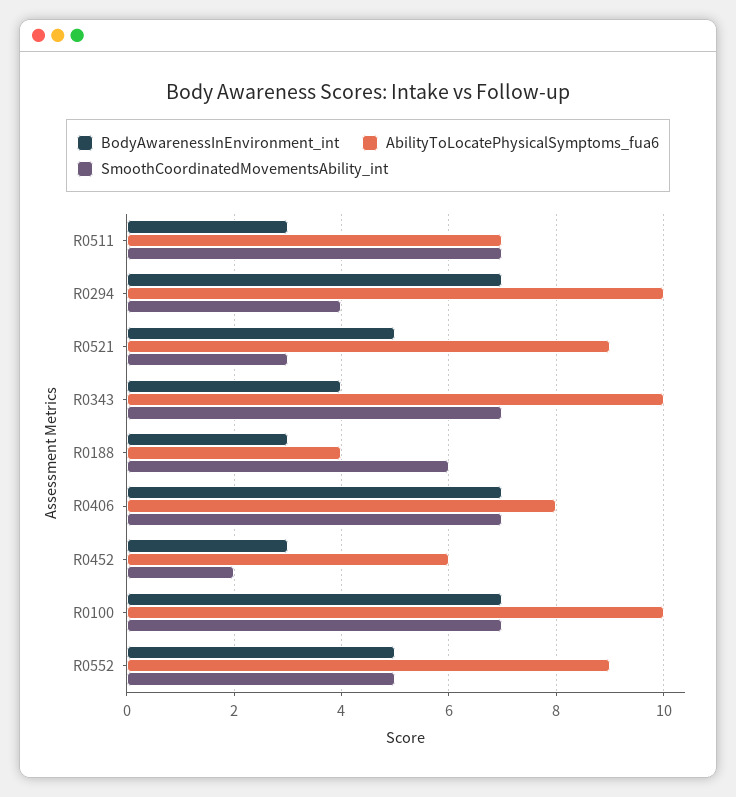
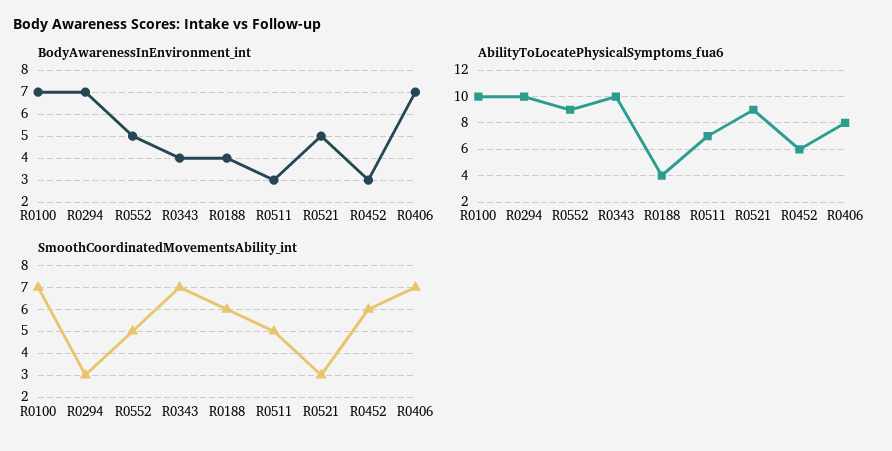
  {
    "BodyAwarenessInEnvironment_int": {
      "R0511": 3,
      "R0294": 7,
      "R0521": 5,
      "R0343": 4,
-     "R0188": 3,
+     "R0188": 4,
      "R0406": 7,
      "R0452": 3,
      "R0100": 7,
      "R0552": 5
    },
    "AbilityToLocatePhysicalSymptoms_fua6": {
      "R0511": 7,
      "R0294": 10,
      "R0521": 9,
      "R0343": 10,
      "R0188": 4,
      "R0406": 8,
      "R0452": 6,
      "R0100": 10,
      "R0552": 9
    },
    "SmoothCoordinatedMovementsAbility_int": {
-     "R0511": 7,
+     "R0511": 5,
-     "R0294": 4,
+     "R0294": 3,
      "R0521": 3,
      "R0343": 7,
      "R0188": 6,
      "R0406": 7,
-     "R0452": 2,
+     "R0452": 6,
      "R0100": 7,
      "R0552": 5
    }
  }

